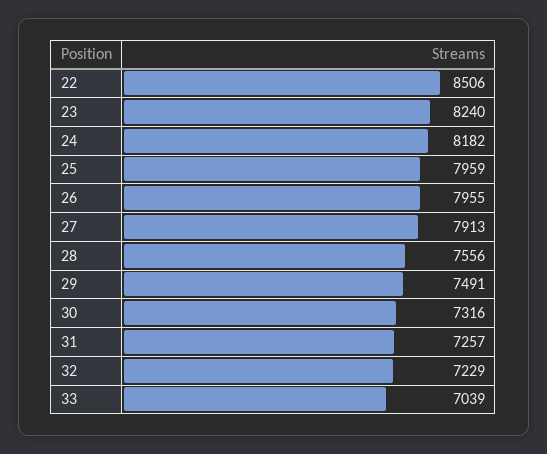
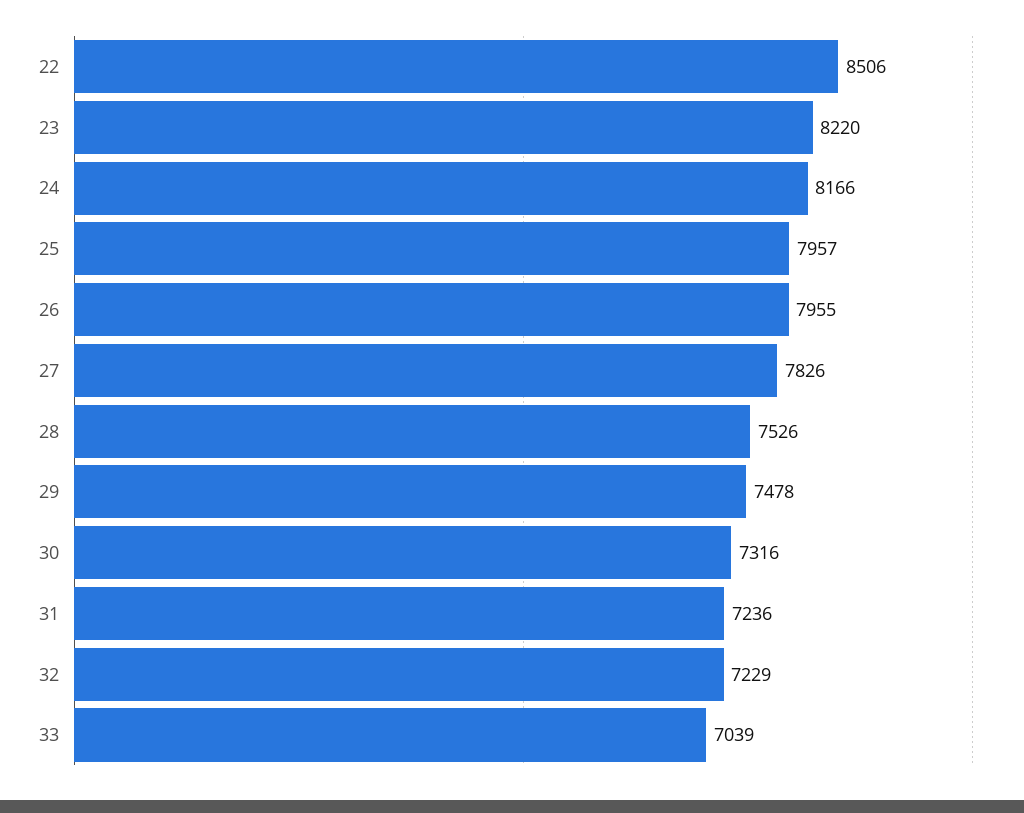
  {
    "22": 8506,
-   "23": 8240,
+   "23": 8220,
-   "24": 8182,
+   "24": 8166,
-   "25": 7959,
+   "25": 7957,
    "26": 7955,
-   "27": 7913,
+   "27": 7826,
-   "28": 7556,
+   "28": 7526,
-   "29": 7491,
+   "29": 7478,
    "30": 7316,
-   "31": 7257,
+   "31": 7236,
    "32": 7229,
    "33": 7039
  }

